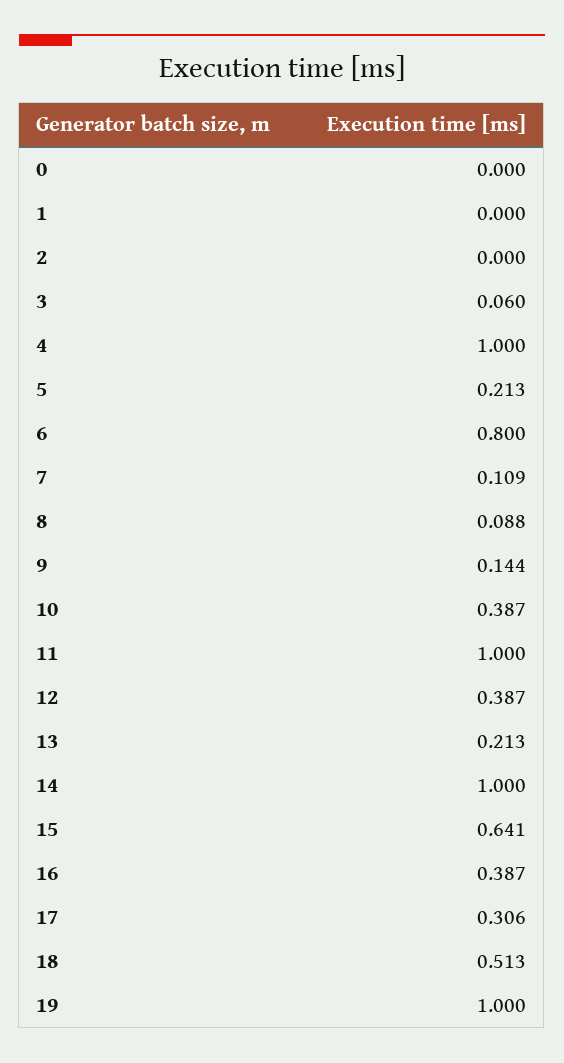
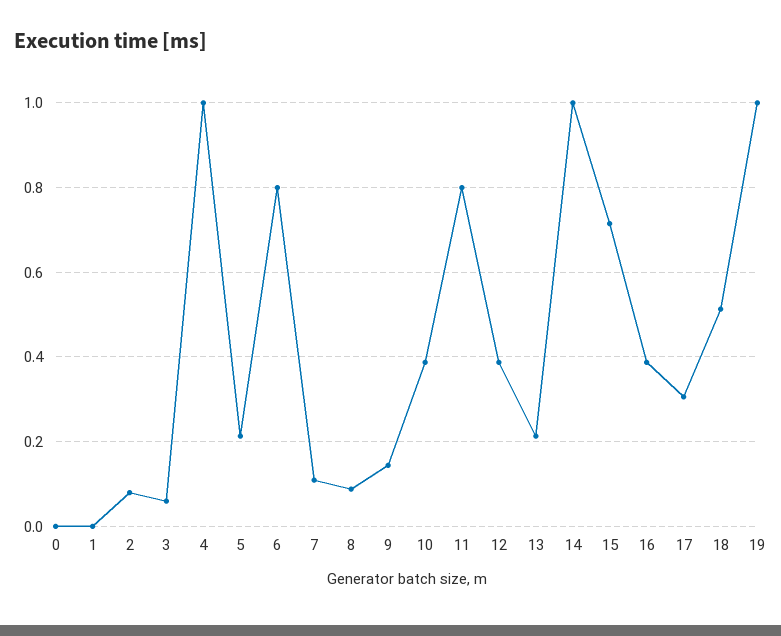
  {
    "0": 0,
    "1": 0,
-   "2": 0,
+   "2": 0.08,
    "3": 0.06,
    "4": 1,
    "5": 0.213,
    "6": 0.8,
    "7": 0.109,
    "8": 0.088,
    "9": 0.144,
    "10": 0.387,
-   "11": 1,
+   "11": 0.8,
    "12": 0.387,
    "13": 0.213,
    "14": 1,
-   "15": 0.641,
+   "15": 0.72,
    "16": 0.387,
    "17": 0.306,
    "18": 0.513,
    "19": 1
  }

